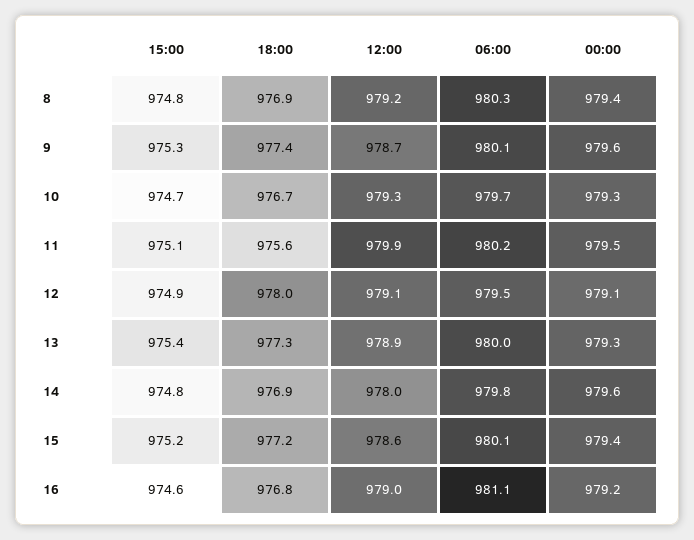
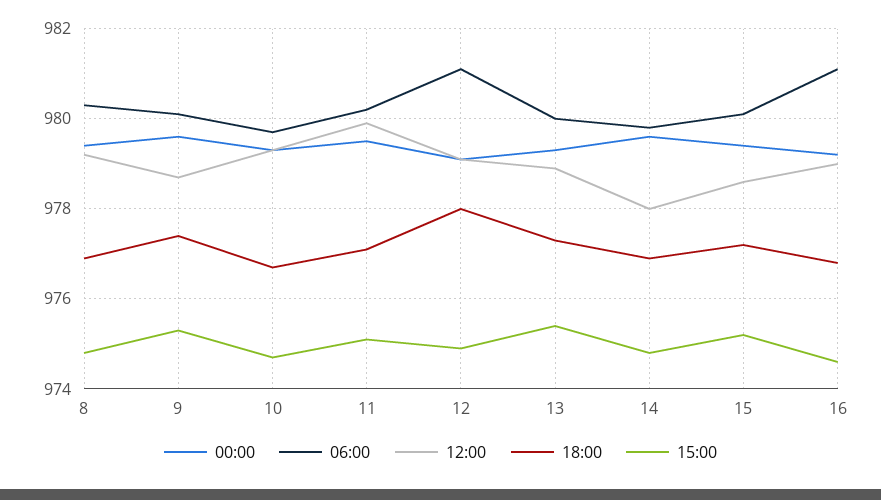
  {
    "15:00": {
      "8": 974.8,
      "9": 975.3,
      "10": 974.7,
      "11": 975.1,
      "12": 974.9,
      "13": 975.4,
      "14": 974.8,
      "15": 975.2,
      "16": 974.6
    },
    "18:00": {
      "8": 976.9,
      "9": 977.4,
      "10": 976.7,
-     "11": 975.6,
+     "11": 977,
      "12": 978,
      "13": 977.3,
      "14": 976.9,
      "15": 977.2,
      "16": 976.8
    },
    "12:00": {
      "8": 979.2,
      "9": 978.7,
      "10": 979.3,
      "11": 979.9,
      "12": 979.1,
      "13": 978.9,
      "14": 978,
      "15": 978.6,
      "16": 979
    },
    "06:00": {
      "8": 980.3,
      "9": 980.1,
      "10": 979.7,
      "11": 980.2,
-     "12": 979.5,
+     "12": 981,
      "13": 980,
      "14": 979.8,
      "15": 980.1,
      "16": 981.1
    },
    "00:00": {
      "8": 979.4,
      "9": 979.6,
      "10": 979.3,
      "11": 979.5,
      "12": 979.1,
      "13": 979.3,
      "14": 979.6,
      "15": 979.4,
      "16": 979.2
    }
  }

